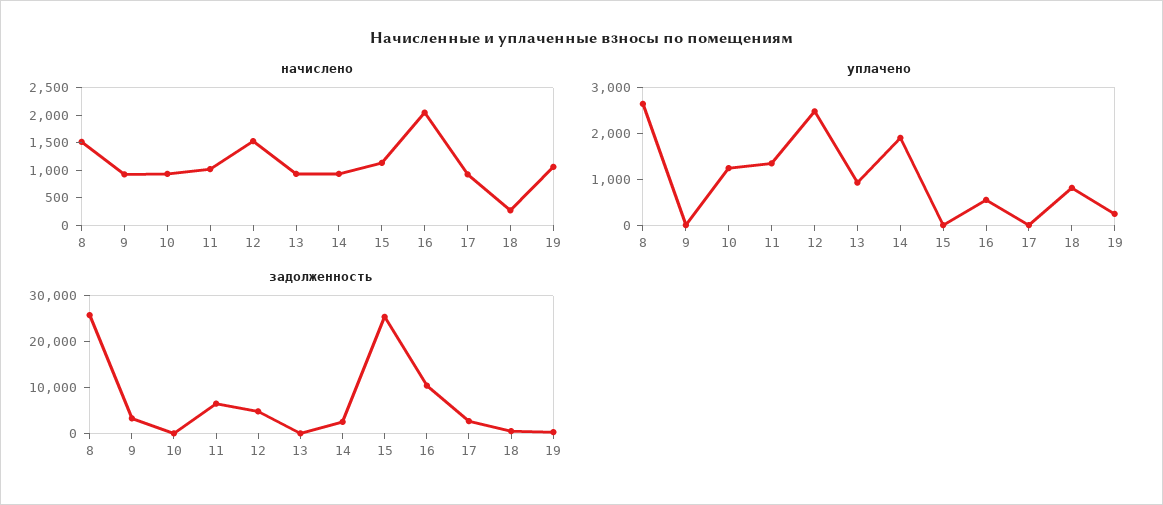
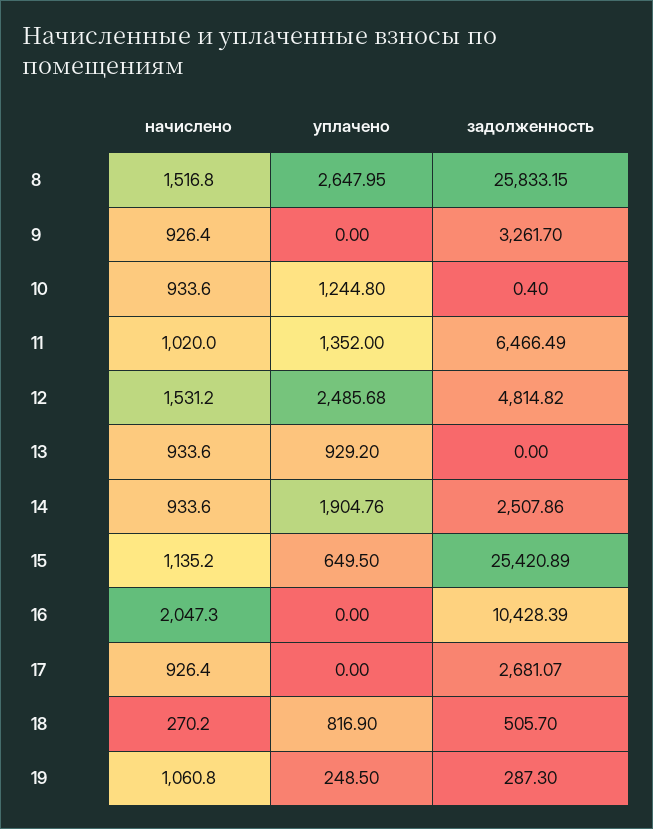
  {
    "начислено": {
      "8": 1516.8,
      "9": 926.4,
      "10": 933.6,
      "11": 1020,
      "12": 1531.2,
      "13": 933.6,
      "14": 933.6,
      "15": 1135.2,
      "16": 2047.3,
      "17": 926.4,
      "18": 270.2,
      "19": 1060.8
    },
    "уплачено": {
      "8": 2647.95,
      "9": 0,
      "10": 1244.8,
      "11": 1352,
      "12": 2485.68,
      "13": 929.2,
      "14": 1904.76,
-     "15": 0,
+     "15": 649.5,
-     "16": 600,
+     "16": 0,
      "17": 0,
      "18": 816.9,
      "19": 248.5
    },
    "задолженность": {
      "8": 25833.15,
      "9": 3261.7,
      "10": 0.4,
      "11": 6466.49,
      "12": 4814.82,
      "13": 0,
      "14": 2507.86,
      "15": 25420.89,
      "16": 10428.39,
      "17": 2681.07,
      "18": 505.7,
      "19": 287.3
    }
  }

